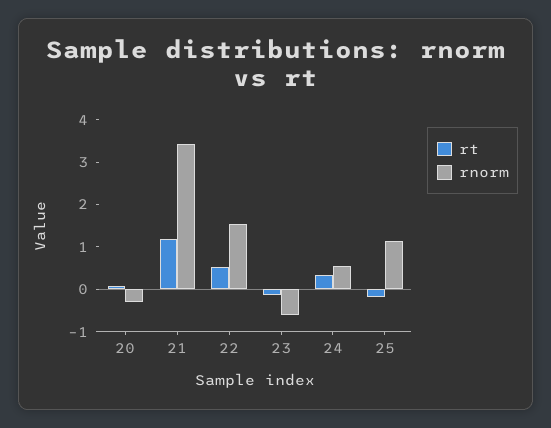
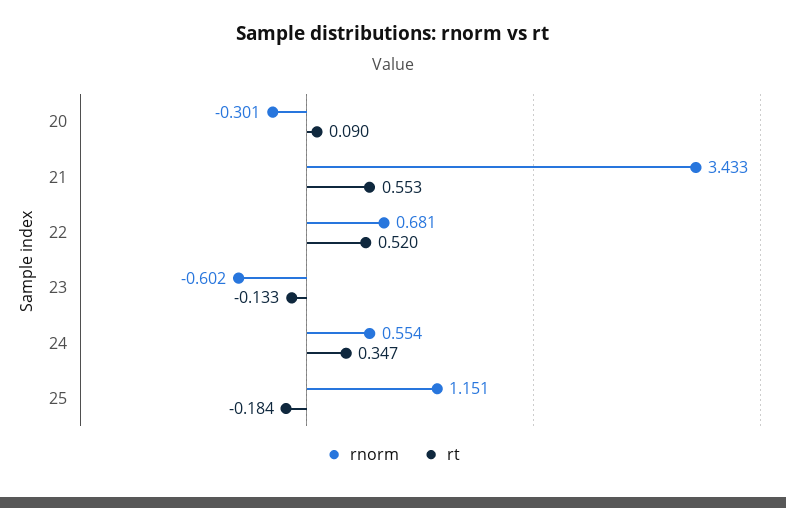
  {
    "rt": {
      "20": 0.09,
-     "21": 1.2,
+     "21": 0.553,
      "22": 0.52,
      "23": -0.133,
      "24": 0.347,
      "25": -0.184
    },
    "rnorm": {
      "20": -0.301,
      "21": 3.433,
-     "22": 1.6,
+     "22": 0.681,
      "23": -0.602,
      "24": 0.554,
      "25": 1.151
    }
  }

